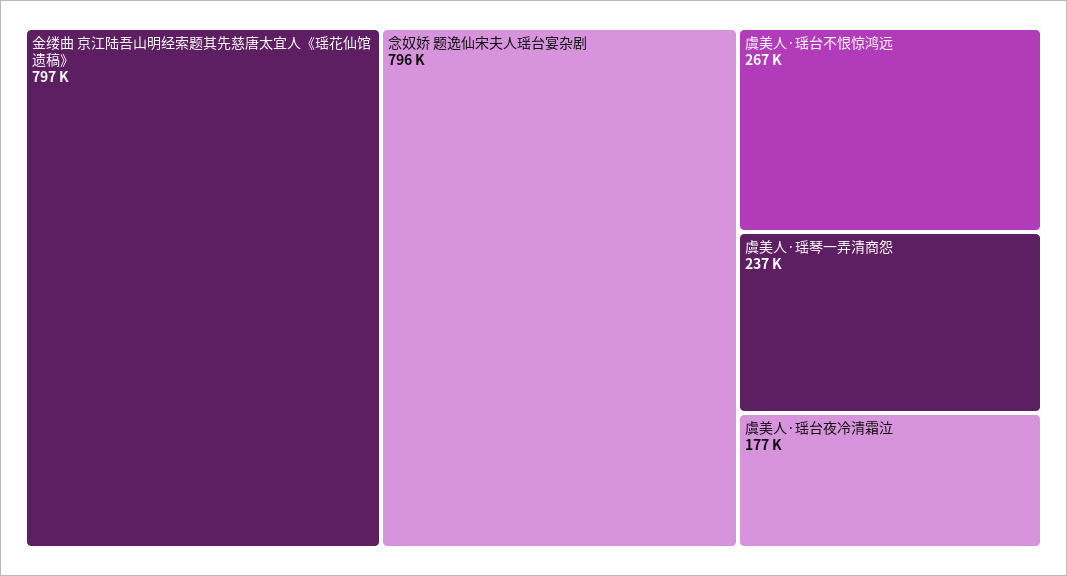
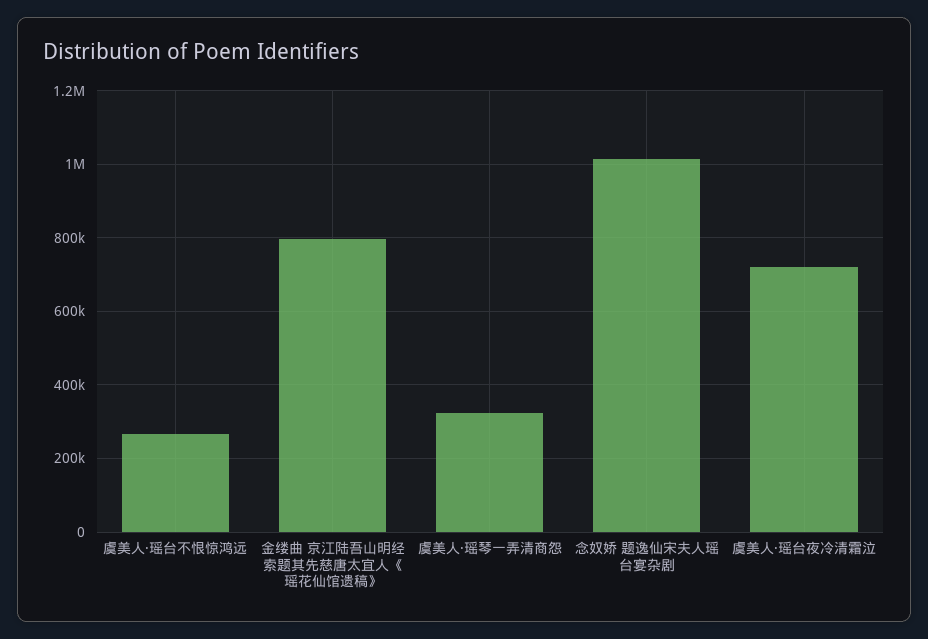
  {
    "金缕曲 京江陆吾山明经索题其先慈唐太宜人《瑶花仙馆遗稿》": 797000,
-   "念奴娇 题逸仙宋夫人瑶台宴杂剧": 796000,
+   "念奴娇 题逸仙宋夫人瑶台宴杂剧": 1020000,
    "虞美人·瑶台不恨惊鸿远": 267000,
-   "虞美人·瑶琴一弄清商怨": 237000,
+   "虞美人·瑶琴一弄清商怨": 320000,
-   "虞美人·瑶台夜冷清霜泣": 177000
+   "虞美人·瑶台夜冷清霜泣": 720000
  }

